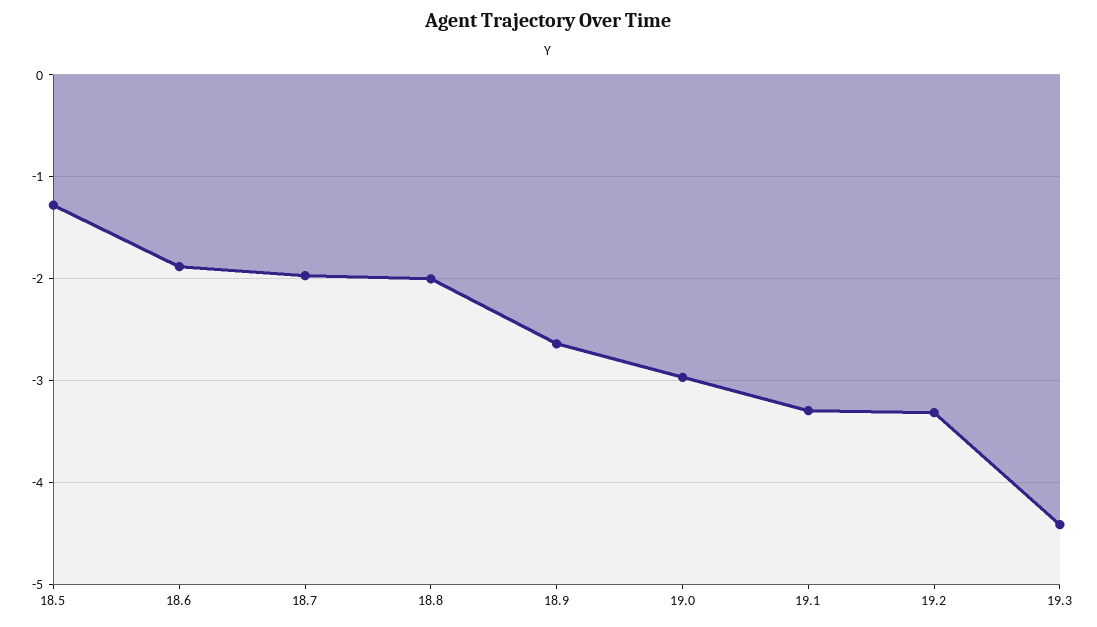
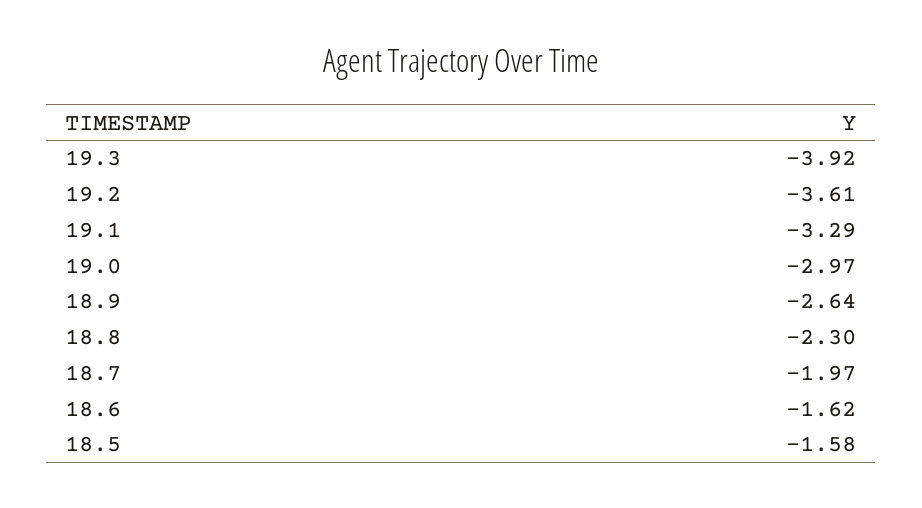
  {
-   "18.5": -1.3,
+   "18.5": -1.58,
-   "18.6": -1.9,
+   "18.6": -1.62,
    "18.7": -1.97,
-   "18.8": -2,
+   "18.8": -2.3,
    "18.9": -2.64,
    "19.0": -2.97,
    "19.1": -3.29,
-   "19.2": -3.3,
+   "19.2": -3.61,
-   "19.3": -4.4
+   "19.3": -3.92
  }

